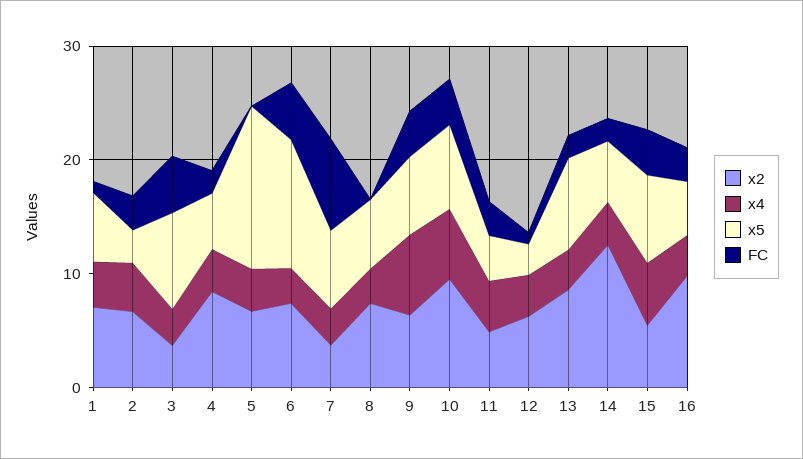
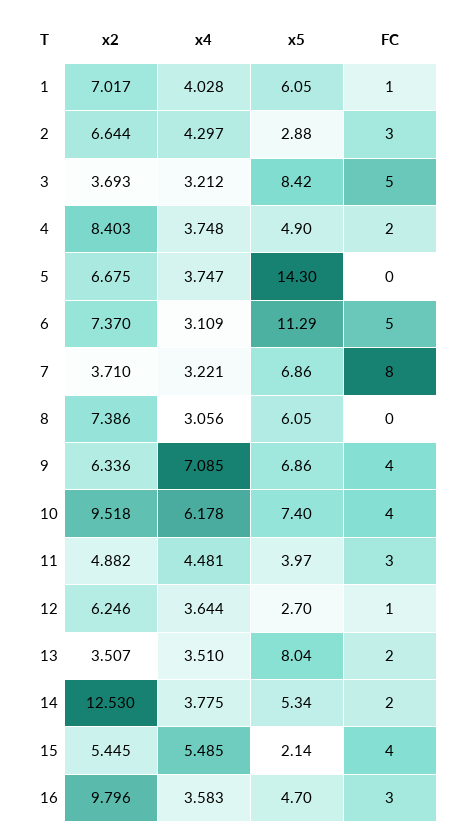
  {
    "x2": {
      "1": 7.017,
      "2": 6.644,
      "3": 3.693,
      "4": 8.403,
      "5": 6.675,
      "6": 7.37,
      "7": 3.71,
      "8": 7.386,
      "9": 6.336,
      "10": 9.518,
      "11": 4.882,
      "12": 6.246,
-     "13": 8,
+     "13": 3.507,
      "14": 12.53,
      "15": 5.445,
      "16": 9.796
    },
    "x4": {
      "1": 4.028,
      "2": 4.297,
      "3": 3.212,
      "4": 3.748,
      "5": 3.747,
      "6": 3.109,
      "7": 3.221,
      "8": 3.056,
      "9": 7.085,
      "10": 6.178,
      "11": 4.481,
      "12": 3.644,
      "13": 3.51,
      "14": 3.775,
      "15": 5.485,
      "16": 3.583
    },
    "x5": {
      "1": 6.05,
      "2": 2.88,
      "3": 8.42,
      "4": 4.9,
      "5": 14.3,
      "6": 11.29,
      "7": 6.86,
      "8": 6.05,
      "9": 6.86,
      "10": 7.4,
      "11": 3.97,
      "12": 2.7,
      "13": 8.04,
      "14": 5.34,
-     "15": 8,
+     "15": 2.14,
      "16": 4.7
    },
    "FC": {
      "1": 1,
      "2": 3,
      "3": 5,
      "4": 2,
      "5": 0,
      "6": 5,
      "7": 8,
      "8": 0,
      "9": 4,
      "10": 4,
      "11": 3,
      "12": 1,
      "13": 2,
      "14": 2,
      "15": 4,
      "16": 3
    }
  }

